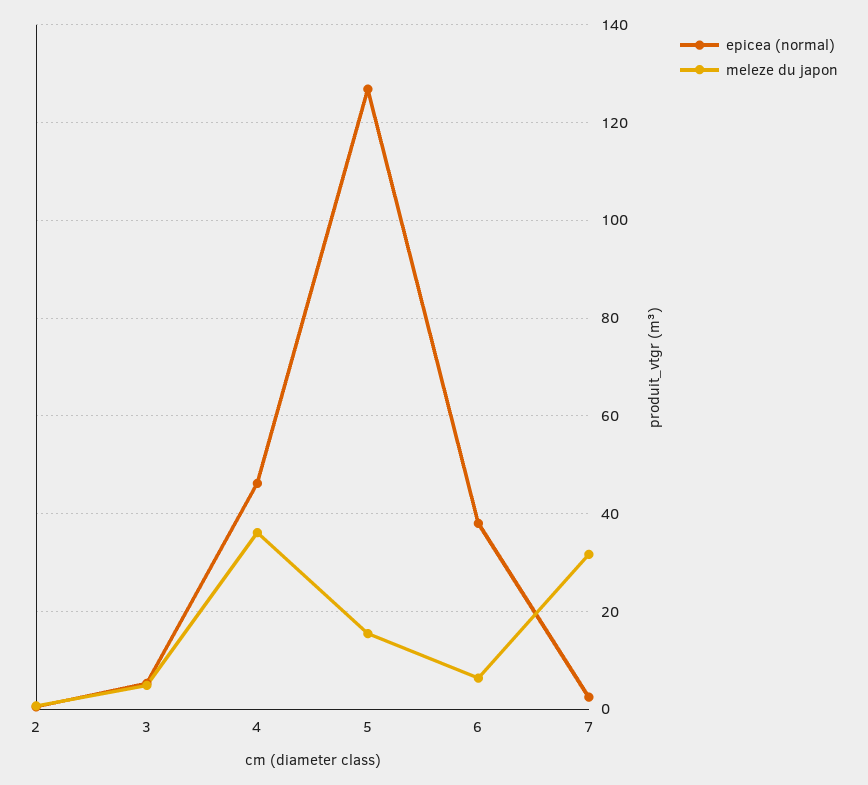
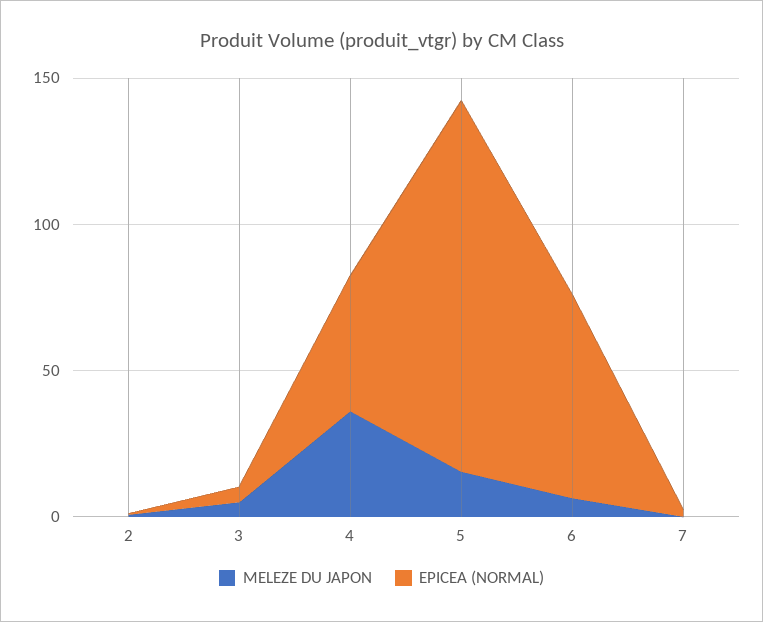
  {
    "epicea (normal)": {
      "2": 0,
      "3": 6,
      "4": 46,
      "5": 126,
-     "6": 38,
+     "6": 70,
      "7": 2
    },
    "meleze du japon": {
      "2": 0,
      "3": 4,
      "4": 36,
      "5": 16,
      "6": 6,
-     "7": 32
+     "7": 0
    }
  }

